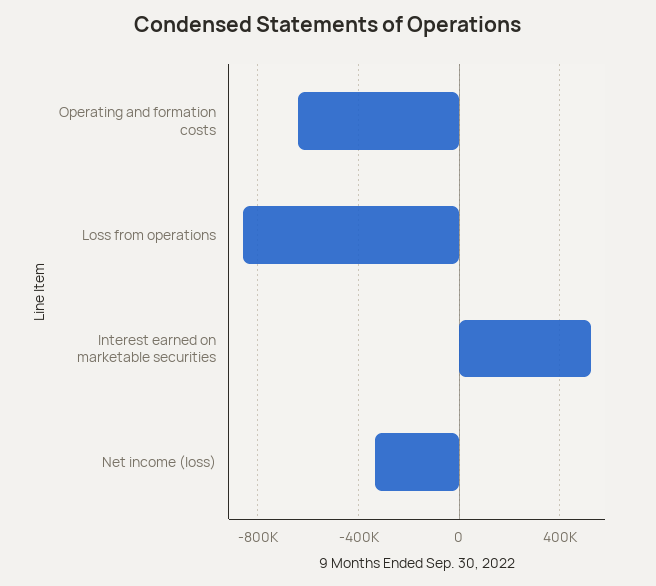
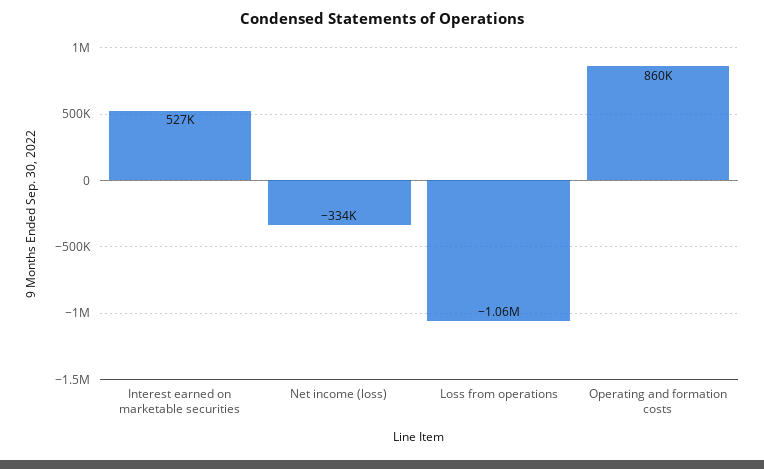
  {
-   "Operating and formation costs": -650000,
+   "Operating and formation costs": 860000,
-   "Loss from operations": -850000,
+   "Loss from operations": -1060000,
    "Interest earned on marketable securities": 527000,
    "Net income (loss)": -334000
  }

